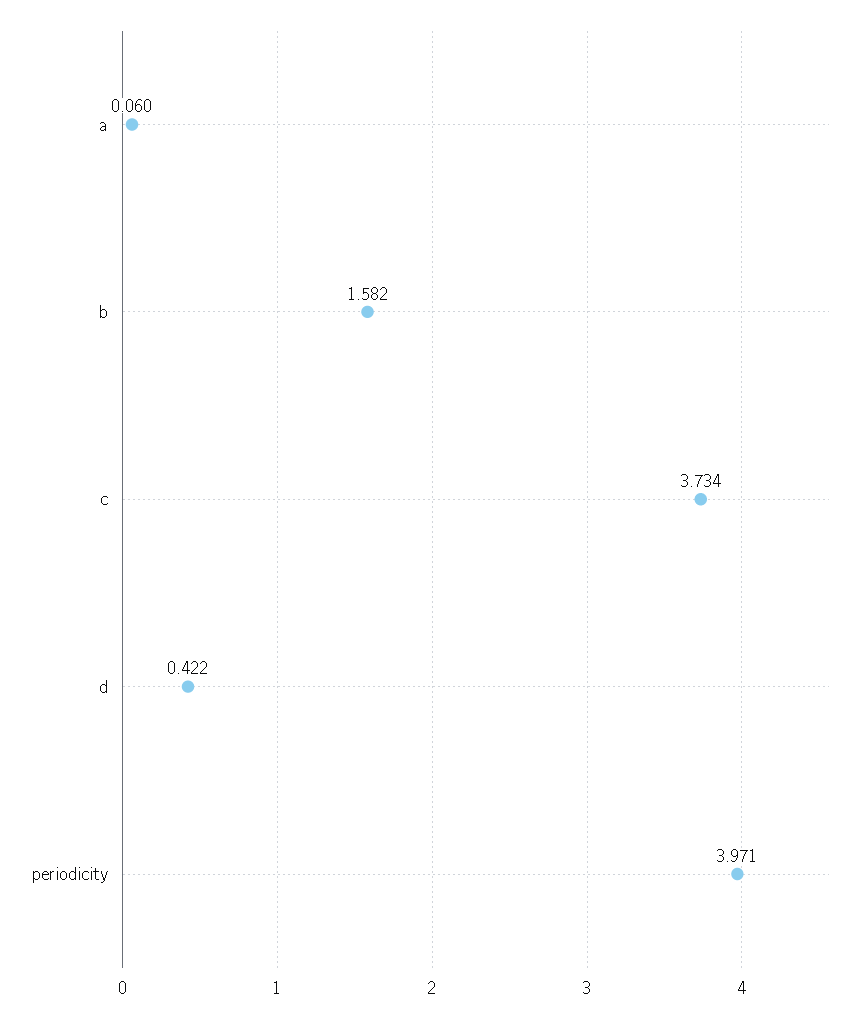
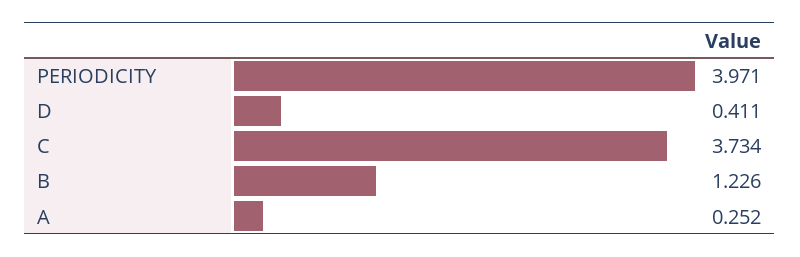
  {
-   "a": 0.06,
+   "a": 0.252,
-   "b": 1.582,
+   "b": 1.226,
    "c": 3.734,
-   "d": 0.422,
+   "d": 0.411,
    "periodicity": 3.971
  }

